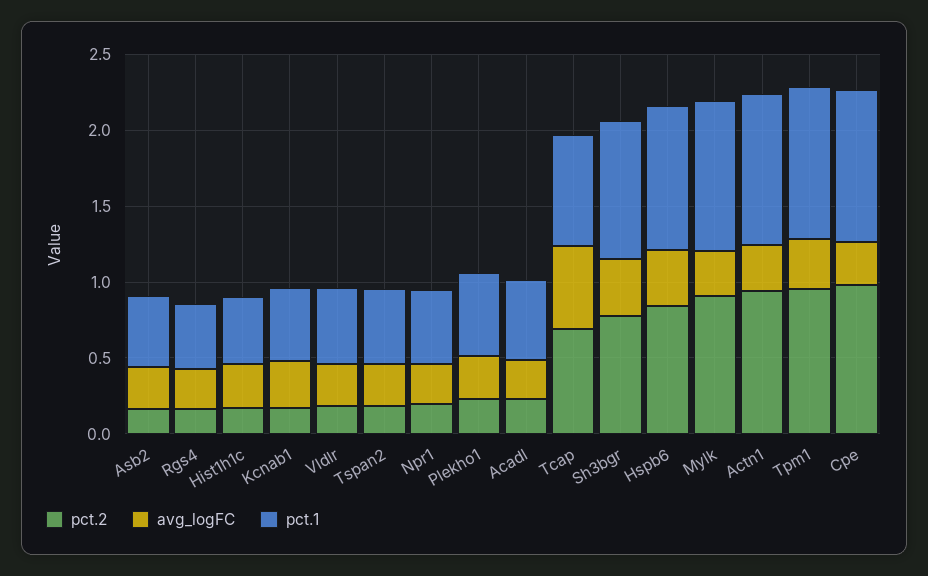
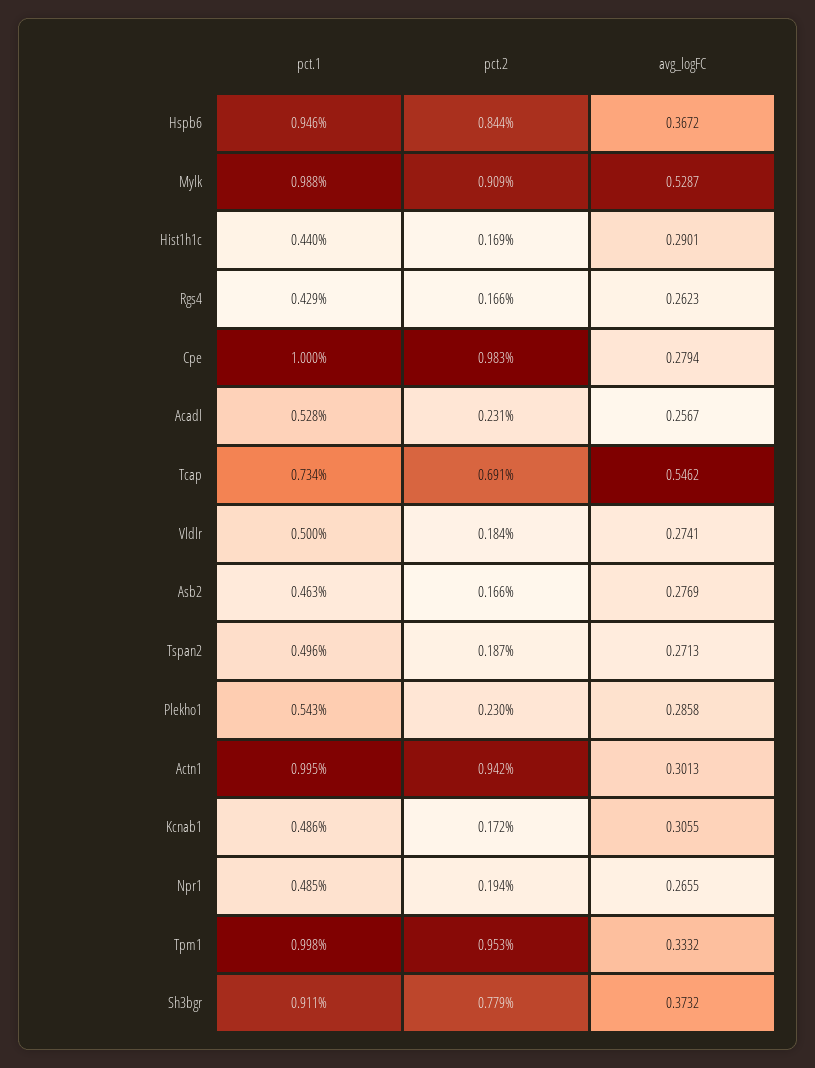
  {
    "pct.2": {
      "Asb2": 0.166,
      "Rgs4": 0.166,
      "Hist1h1c": 0.169,
      "Kcnab1": 0.172,
      "Vldlr": 0.184,
      "Tspan2": 0.187,
      "Npr1": 0.194,
      "Plekho1": 0.23,
      "Acadl": 0.231,
      "Tcap": 0.691,
      "Sh3bgr": 0.779,
      "Hspb6": 0.844,
      "Mylk": 0.909,
      "Actn1": 0.942,
      "Tpm1": 0.953,
      "Cpe": 0.983
    },
    "avg_logFC": {
      "Asb2": 0.2769,
      "Rgs4": 0.2623,
      "Hist1h1c": 0.2901,
      "Kcnab1": 0.3055,
      "Vldlr": 0.2741,
      "Tspan2": 0.2713,
      "Npr1": 0.2655,
      "Plekho1": 0.2858,
      "Acadl": 0.2567,
      "Tcap": 0.5462,
      "Sh3bgr": 0.3732,
      "Hspb6": 0.3672,
-     "Mylk": 0.3,
+     "Mylk": 0.5287,
      "Actn1": 0.3013,
      "Tpm1": 0.3332,
      "Cpe": 0.2794
    },
    "pct.1": {
      "Asb2": 0.463,
      "Rgs4": 0.429,
      "Hist1h1c": 0.44,
      "Kcnab1": 0.486,
      "Vldlr": 0.5,
      "Tspan2": 0.496,
      "Npr1": 0.485,
      "Plekho1": 0.543,
      "Acadl": 0.528,
      "Tcap": 0.734,
      "Sh3bgr": 0.911,
      "Hspb6": 0.946,
      "Mylk": 0.988,
      "Actn1": 0.995,
      "Tpm1": 0.998,
      "Cpe": 1
    }
  }

